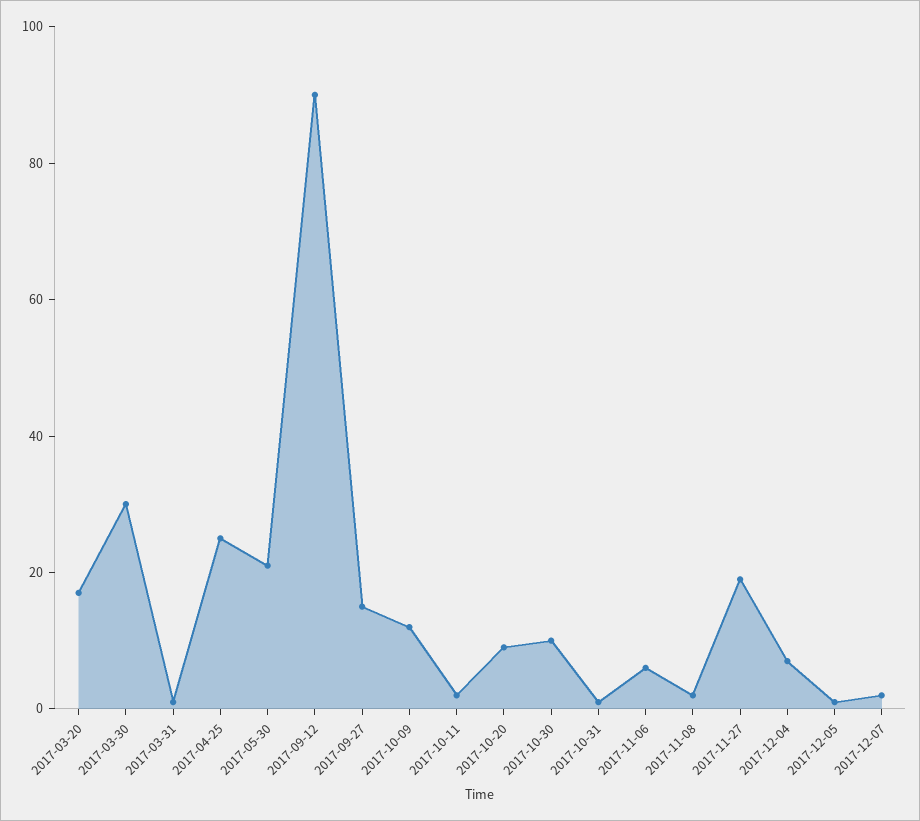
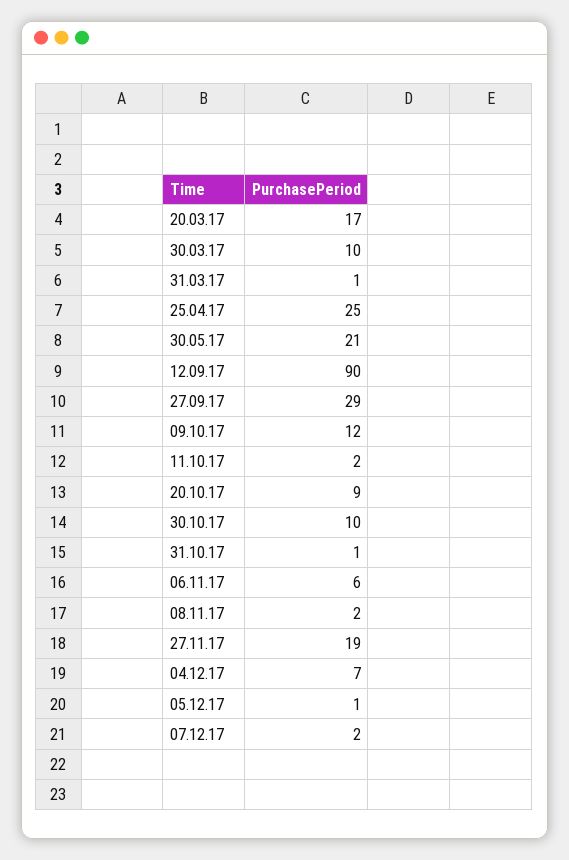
  {
    "2017-03-20": 17,
-   "2017-03-30": 30,
+   "2017-03-30": 10,
    "2017-03-31": 1,
    "2017-04-25": 25,
    "2017-05-30": 21,
    "2017-09-12": 90,
-   "2017-09-27": 15,
+   "2017-09-27": 29,
    "2017-10-09": 12,
    "2017-10-11": 2,
    "2017-10-20": 9,
    "2017-10-30": 10,
    "2017-10-31": 1,
    "2017-11-06": 6,
    "2017-11-08": 2,
    "2017-11-27": 19,
    "2017-12-04": 7,
    "2017-12-05": 1,
    "2017-12-07": 2
  }

